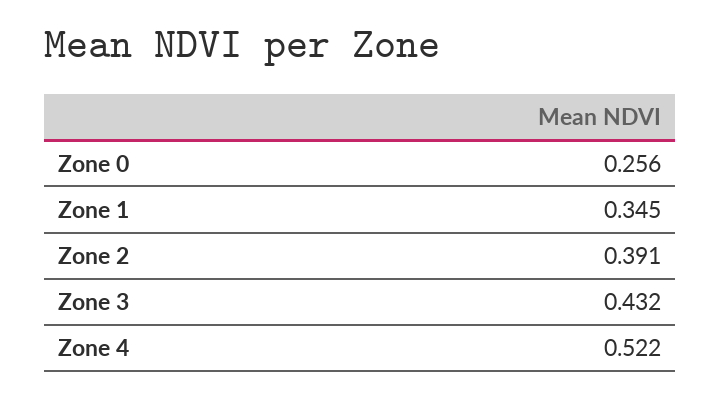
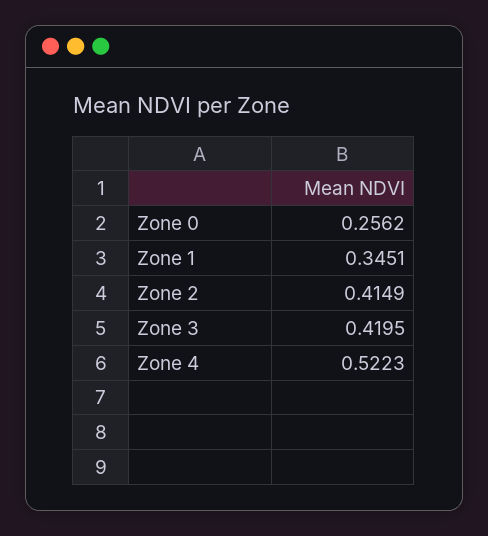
  {
    "Zone 0": 0.2562,
    "Zone 1": 0.3451,
-   "Zone 2": 0.391,
+   "Zone 2": 0.4149,
-   "Zone 3": 0.432,
+   "Zone 3": 0.4195,
    "Zone 4": 0.5223
  }

